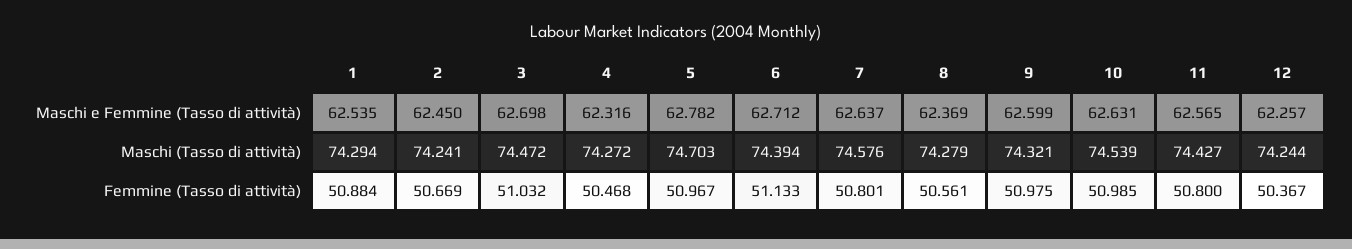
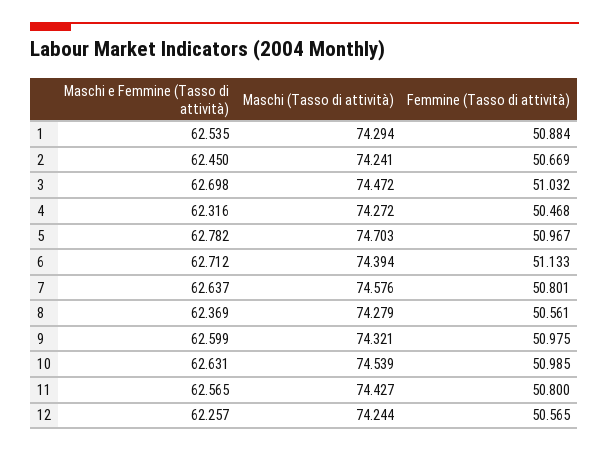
  {
    "1": {
      "Maschi e Femmine (Tasso di attività)": 62.535,
      "Maschi (Tasso di attività)": 74.294,
      "Femmine (Tasso di attività)": 50.884
    },
    "2": {
      "Maschi e Femmine (Tasso di attività)": 62.45,
      "Maschi (Tasso di attività)": 74.241,
      "Femmine (Tasso di attività)": 50.669
    },
    "3": {
      "Maschi e Femmine (Tasso di attività)": 62.698,
      "Maschi (Tasso di attività)": 74.472,
      "Femmine (Tasso di attività)": 51.032
    },
    "4": {
      "Maschi e Femmine (Tasso di attività)": 62.316,
      "Maschi (Tasso di attività)": 74.272,
      "Femmine (Tasso di attività)": 50.468
    },
    "5": {
      "Maschi e Femmine (Tasso di attività)": 62.782,
      "Maschi (Tasso di attività)": 74.703,
      "Femmine (Tasso di attività)": 50.967
    },
    "6": {
      "Maschi e Femmine (Tasso di attività)": 62.712,
      "Maschi (Tasso di attività)": 74.394,
      "Femmine (Tasso di attività)": 51.133
    },
    "7": {
      "Maschi e Femmine (Tasso di attività)": 62.637,
      "Maschi (Tasso di attività)": 74.576,
      "Femmine (Tasso di attività)": 50.801
    },
    "8": {
      "Maschi e Femmine (Tasso di attività)": 62.369,
      "Maschi (Tasso di attività)": 74.279,
      "Femmine (Tasso di attività)": 50.561
    },
    "9": {
      "Maschi e Femmine (Tasso di attività)": 62.599,
      "Maschi (Tasso di attività)": 74.321,
      "Femmine (Tasso di attività)": 50.975
    },
    "10": {
      "Maschi e Femmine (Tasso di attività)": 62.631,
      "Maschi (Tasso di attività)": 74.539,
      "Femmine (Tasso di attività)": 50.985
    },
    "11": {
      "Maschi e Femmine (Tasso di attività)": 62.565,
      "Maschi (Tasso di attività)": 74.427,
      "Femmine (Tasso di attività)": 50.8
    },
    "12": {
      "Maschi e Femmine (Tasso di attività)": 62.257,
      "Maschi (Tasso di attività)": 74.244,
-     "Femmine (Tasso di attività)": 50.367
+     "Femmine (Tasso di attività)": 50.565
    }
  }

